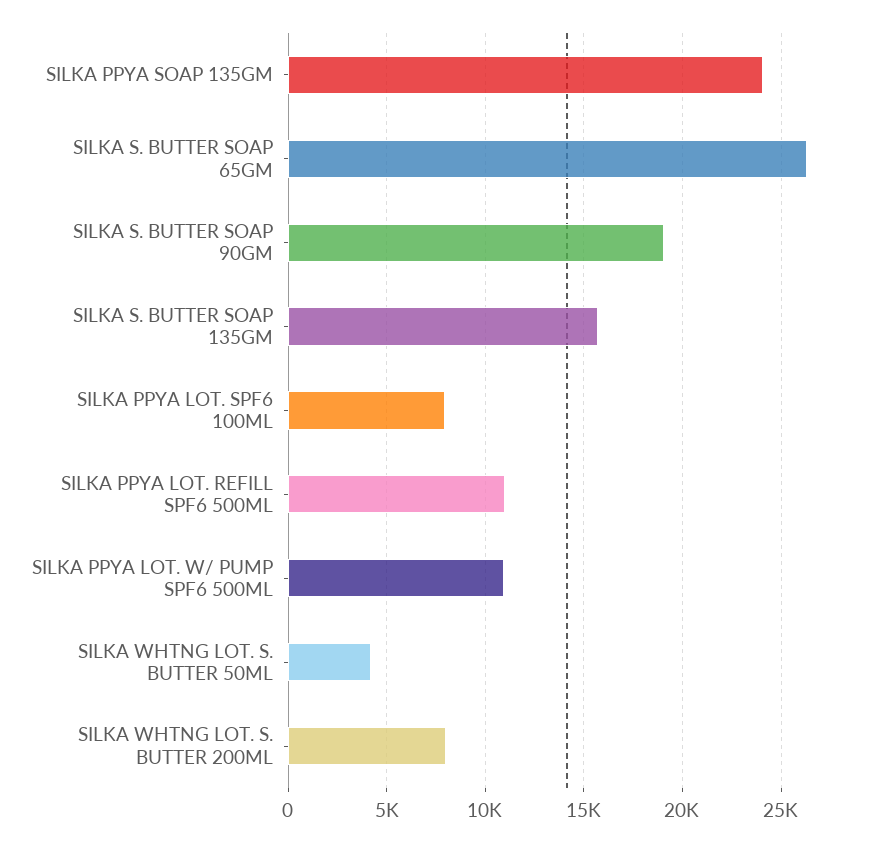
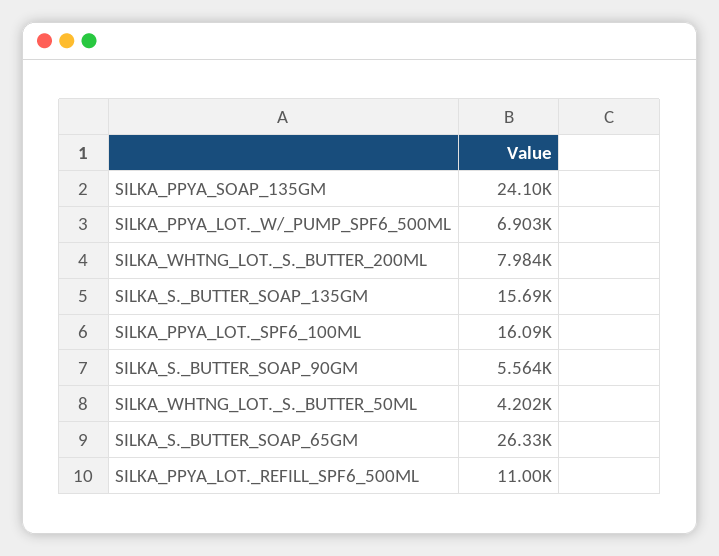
  {
    "SILKA PPYA SOAP 135GM": 24100,
    "SILKA S. BUTTER SOAP 65GM": 26330,
-   "SILKA S. BUTTER SOAP 90GM": 19000,
+   "SILKA S. BUTTER SOAP 90GM": 5564,
    "SILKA S. BUTTER SOAP 135GM": 15690,
-   "SILKA PPYA LOT. SPF6 100ML": 8000,
+   "SILKA PPYA LOT. SPF6 100ML": 16090,
    "SILKA PPYA LOT. REFILL SPF6 500ML": 11000,
-   "SILKA PPYA LOT. W/ PUMP SPF6 500ML": 11000,
+   "SILKA PPYA LOT. W/ PUMP SPF6 500ML": 6903,
    "SILKA WHTNG LOT. S. BUTTER 50ML": 4202,
    "SILKA WHTNG LOT. S. BUTTER 200ML": 7984
  }

